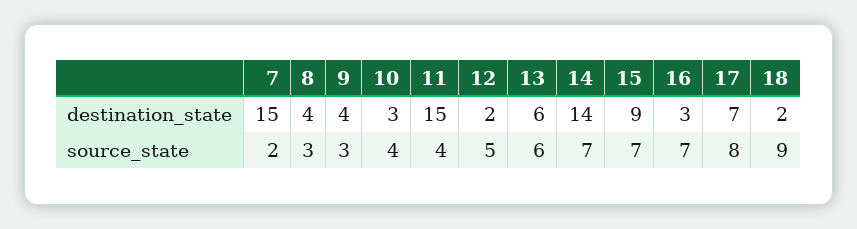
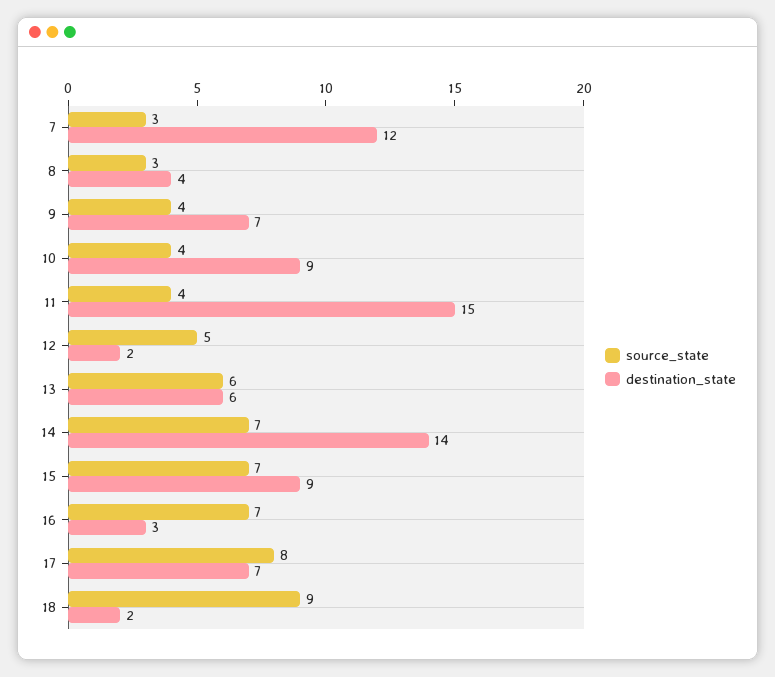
  {
    "destination_state": {
-     "7": 15,
+     "7": 12,
      "8": 4,
-     "9": 4,
+     "9": 7,
-     "10": 3,
+     "10": 9,
      "11": 15,
      "12": 2,
      "13": 6,
      "14": 14,
      "15": 9,
      "16": 3,
      "17": 7,
      "18": 2
    },
    "source_state": {
-     "7": 2,
+     "7": 3,
      "8": 3,
-     "9": 3,
+     "9": 4,
      "10": 4,
      "11": 4,
      "12": 5,
      "13": 6,
      "14": 7,
      "15": 7,
      "16": 7,
      "17": 8,
      "18": 9
    }
  }

